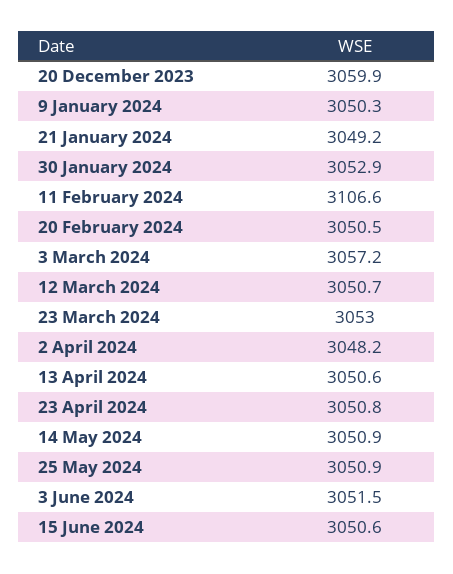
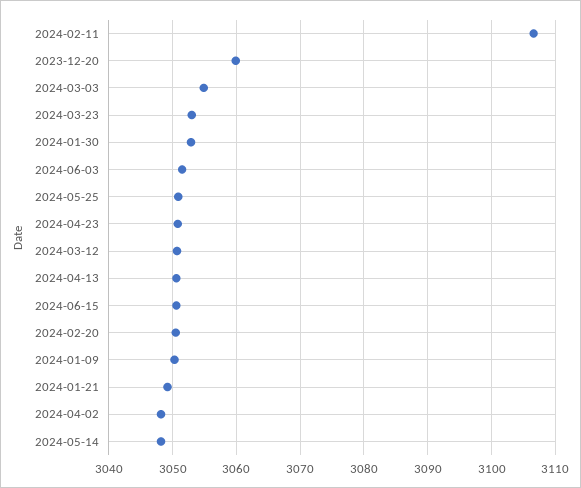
  {
    "20 December 2023": 3059.9,
    "9 January 2024": 3050.3,
    "21 January 2024": 3049.2,
    "30 January 2024": 3052.9,
    "11 February 2024": 3106.6,
    "20 February 2024": 3050.5,
-   "3 March 2024": 3057.2,
+   "3 March 2024": 3055,
    "12 March 2024": 3050.7,
    "23 March 2024": 3053,
    "2 April 2024": 3048.2,
    "13 April 2024": 3050.6,
    "23 April 2024": 3050.8,
-   "14 May 2024": 3050.9,
+   "14 May 2024": 3048,
    "25 May 2024": 3050.9,
    "3 June 2024": 3051.5,
    "15 June 2024": 3050.6
  }

